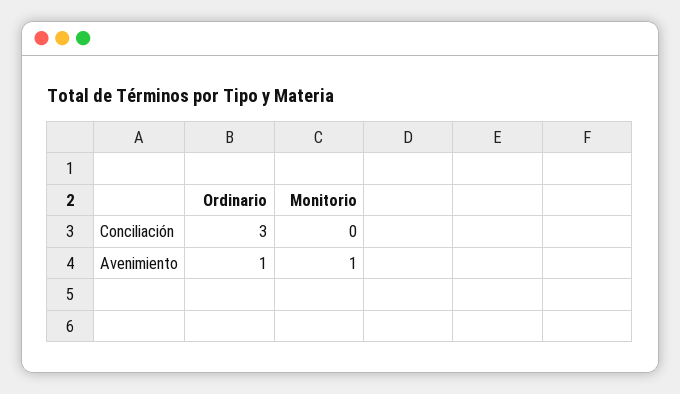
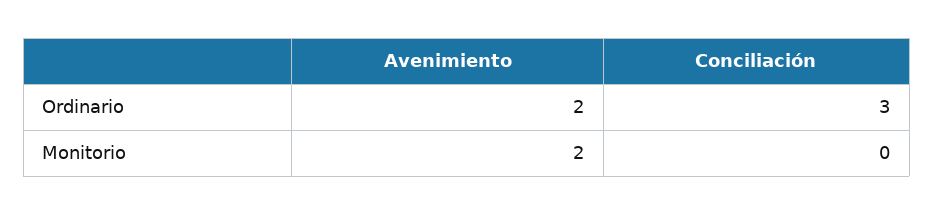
  {
    "Ordinario": {
      "Conciliación": 3,
-     "Avenimiento": 1
+     "Avenimiento": 2
    },
    "Monitorio": {
      "Conciliación": 0,
-     "Avenimiento": 1
+     "Avenimiento": 2
    }
  }

